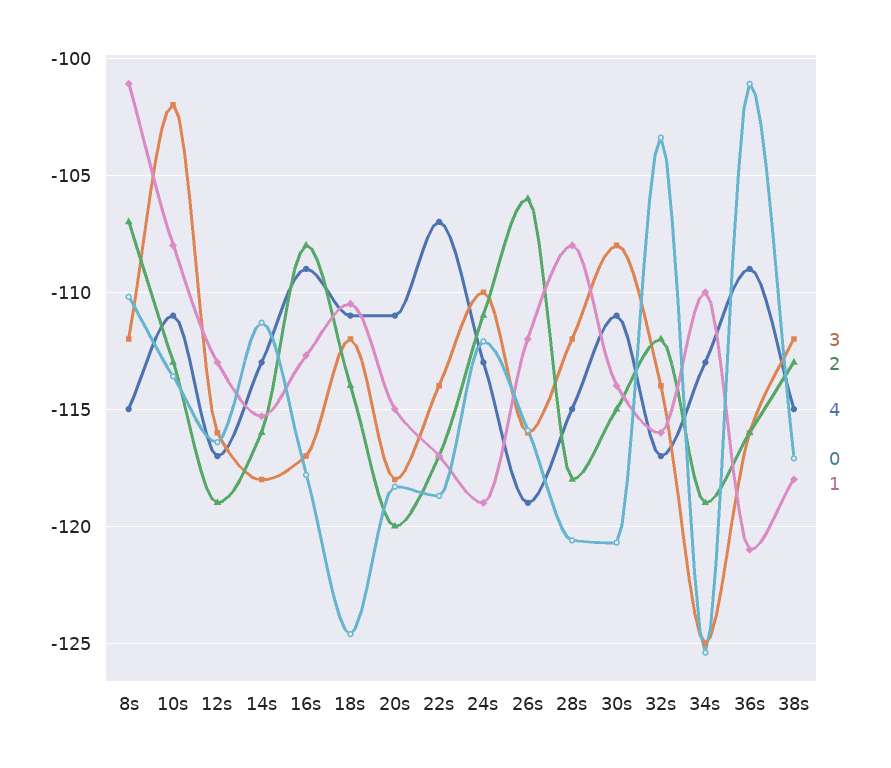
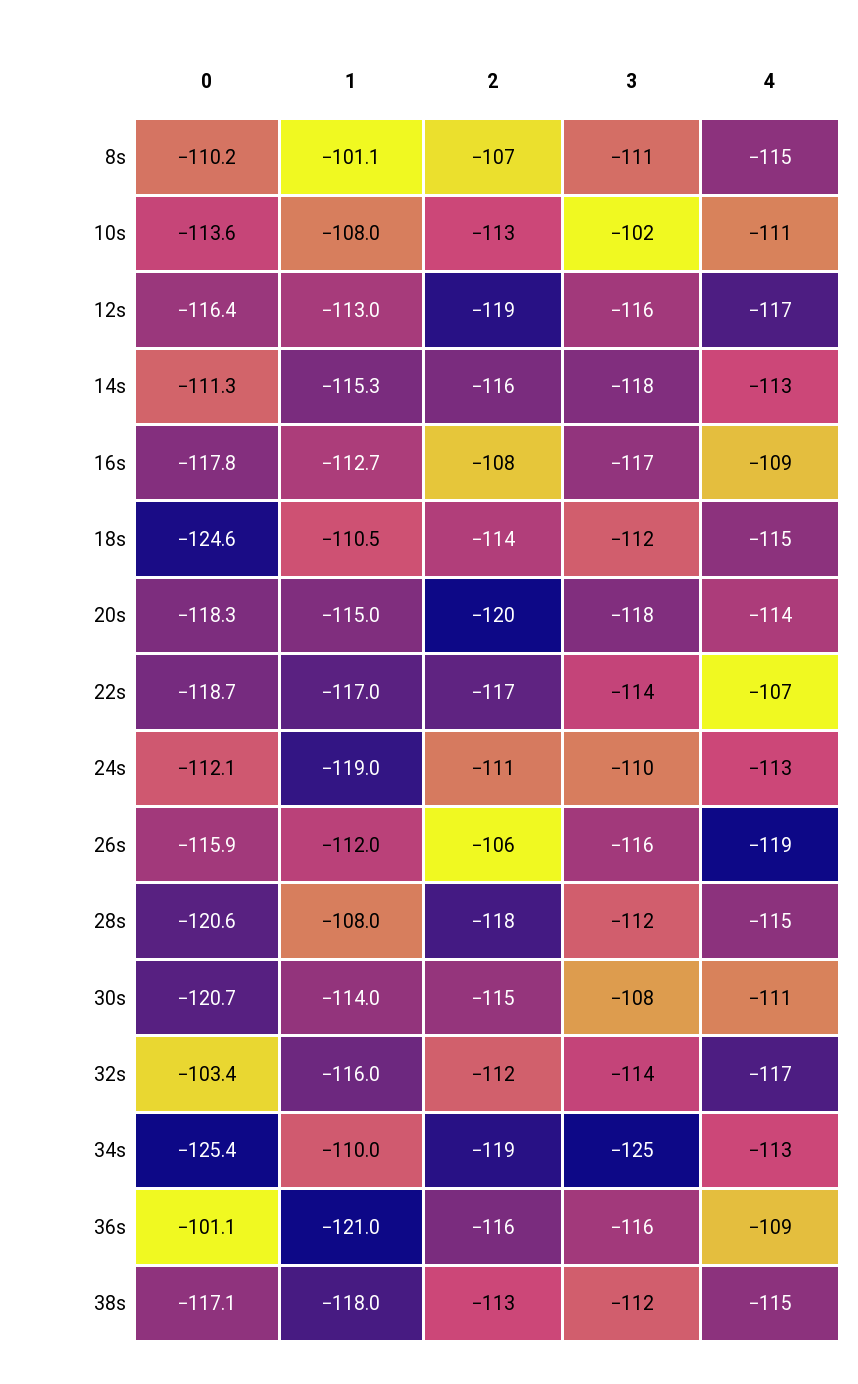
  {
    "3": {
-     "8s": -112,
+     "8s": -111,
      "10s": -102,
      "12s": -116,
      "14s": -118,
      "16s": -117,
      "18s": -112,
      "20s": -118,
      "22s": -114,
      "24s": -110,
      "26s": -116,
      "28s": -112,
      "30s": -108,
      "32s": -114,
      "34s": -125,
      "36s": -116,
      "38s": -112
    },
    "2": {
      "8s": -107,
      "10s": -113,
      "12s": -119,
      "14s": -116,
      "16s": -108,
      "18s": -114,
      "20s": -120,
      "22s": -117,
      "24s": -111,
      "26s": -106,
      "28s": -118,
      "30s": -115,
      "32s": -112,
      "34s": -119,
      "36s": -116,
      "38s": -113
    },
    "4": {
      "8s": -115,
      "10s": -111,
      "12s": -117,
      "14s": -113,
      "16s": -109,
-     "18s": -111,
+     "18s": -115,
-     "20s": -111,
+     "20s": -114,
      "22s": -107,
      "24s": -113,
      "26s": -119,
      "28s": -115,
      "30s": -111,
      "32s": -117,
      "34s": -113,
      "36s": -109,
      "38s": -115
    },
    "0": {
      "8s": -110.2,
      "10s": -113.6,
      "12s": -116.4,
      "14s": -111.3,
      "16s": -117.8,
      "18s": -124.6,
      "20s": -118.3,
      "22s": -118.7,
      "24s": -112.1,
      "26s": -115.9,
      "28s": -120.6,
      "30s": -120.7,
      "32s": -103.4,
      "34s": -125.4,
      "36s": -101.1,
      "38s": -117.1
    },
    "1": {
      "8s": -101.1,
      "10s": -108,
      "12s": -113,
      "14s": -115.3,
      "16s": -112.7,
      "18s": -110.5,
      "20s": -115,
      "22s": -117,
      "24s": -119,
      "26s": -112,
      "28s": -108,
      "30s": -114,
      "32s": -116,
      "34s": -110,
      "36s": -121,
      "38s": -118
    }
  }

